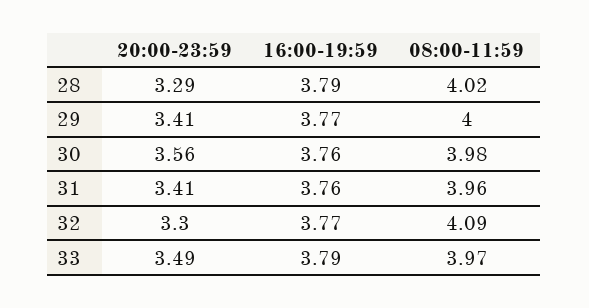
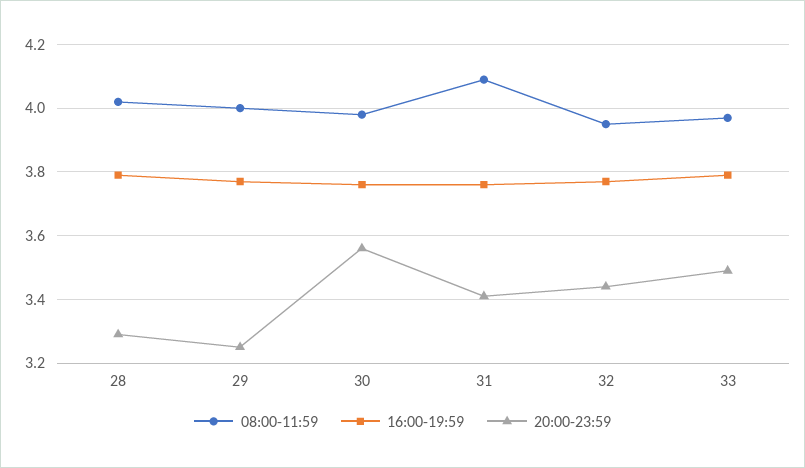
  {
    "20:00-23:59": {
      "28": 3.29,
-     "29": 3.41,
+     "29": 3.25,
      "30": 3.56,
      "31": 3.41,
-     "32": 3.3,
+     "32": 3.45,
      "33": 3.49
    },
    "16:00-19:59": {
      "28": 3.79,
      "29": 3.77,
      "30": 3.76,
      "31": 3.76,
      "32": 3.77,
      "33": 3.79
    },
    "08:00-11:59": {
      "28": 4.02,
      "29": 4,
      "30": 3.98,
-     "31": 3.96,
+     "31": 4.1,
-     "32": 4.09,
+     "32": 3.95,
      "33": 3.97
    }
  }

